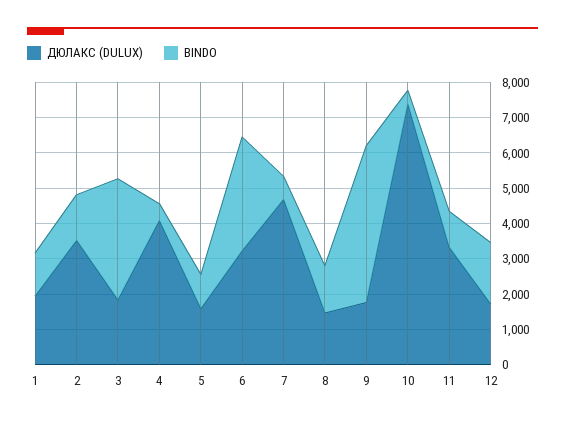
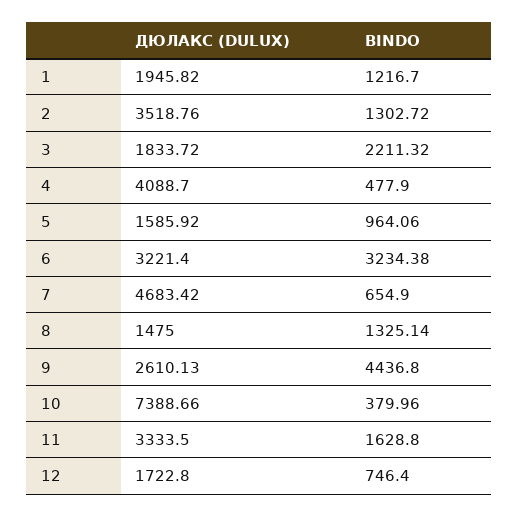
  {
    "ДЮЛАКС (DULUX)": {
      "1": 1945.82,
      "2": 3518.76,
      "3": 1833.72,
      "4": 4088.7,
      "5": 1585.92,
      "6": 3221.4,
      "7": 4683.42,
      "8": 1475,
-     "9": 1750,
+     "9": 2610.13,
      "10": 7388.66,
      "11": 3333.5,
      "12": 1722.8
    },
    "BINDO": {
      "1": 1216.7,
      "2": 1302.72,
-     "3": 3500,
+     "3": 2211.32,
      "4": 477.9,
      "5": 964.06,
      "6": 3234.38,
      "7": 654.9,
      "8": 1325.14,
      "9": 4436.8,
      "10": 379.96,
-     "11": 1000,
+     "11": 1628.8,
-     "12": 1750
+     "12": 746.4
    }
  }

